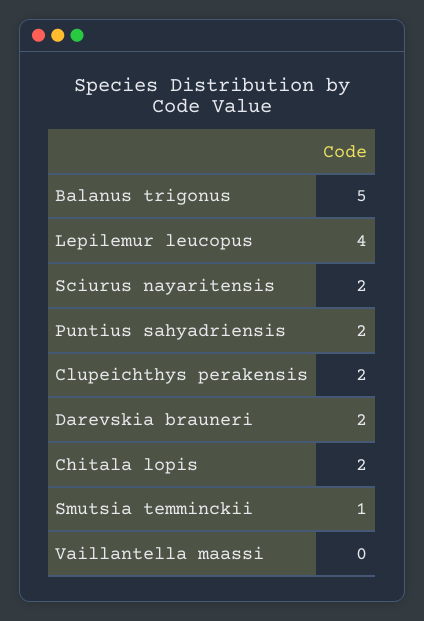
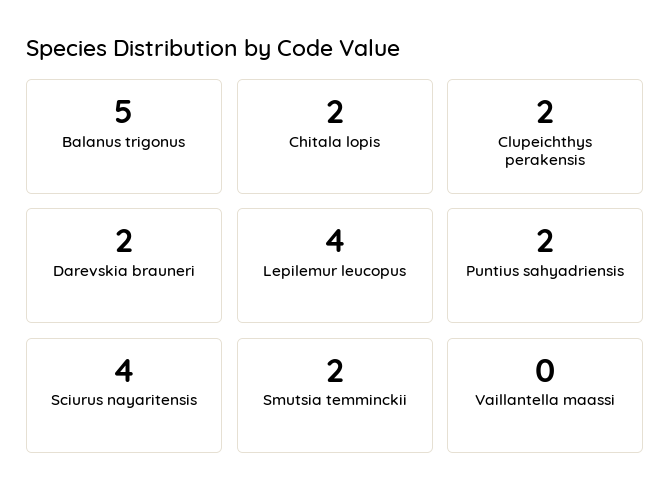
  {
    "Balanus trigonus": 5,
    "Lepilemur leucopus": 4,
-   "Sciurus nayaritensis": 2,
+   "Sciurus nayaritensis": 4,
    "Puntius sahyadriensis": 2,
    "Clupeichthys perakensis": 2,
    "Darevskia brauneri": 2,
    "Chitala lopis": 2,
-   "Smutsia temminckii": 1,
+   "Smutsia temminckii": 2,
    "Vaillantella maassi": 0
  }

